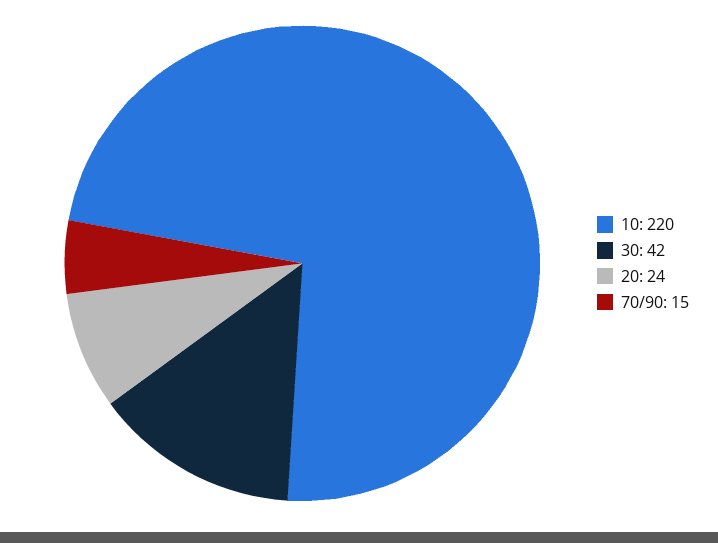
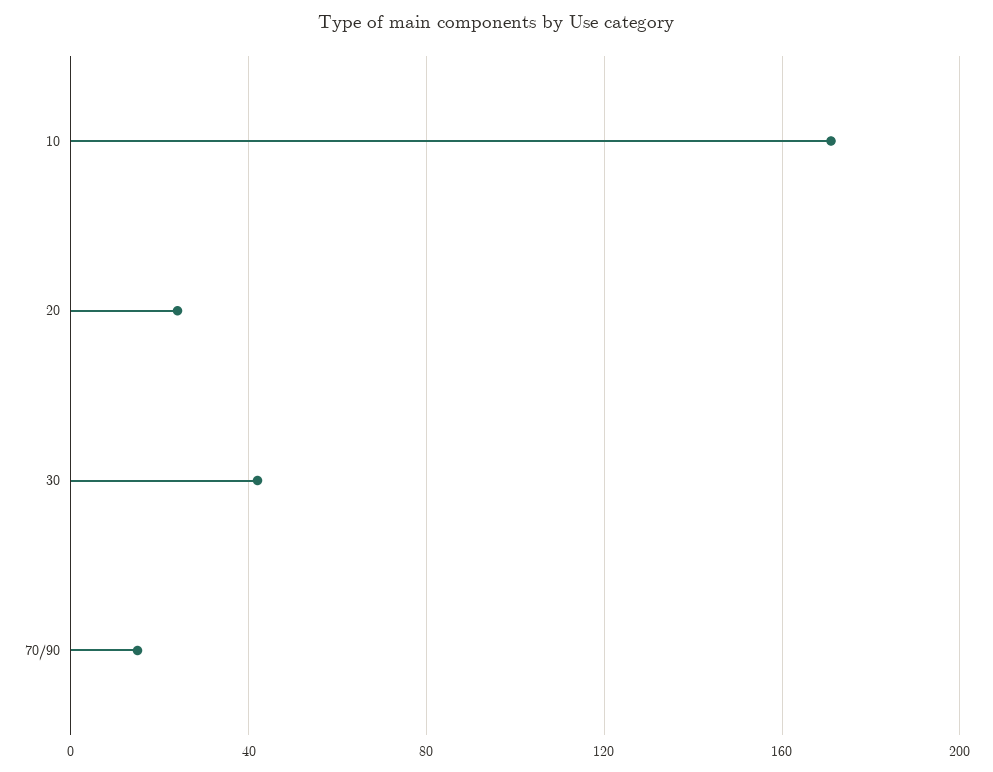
  {
-   "10": 220,
+   "10": 170,
    "30": 42,
    "20": 24,
    "70/90": 15
  }

